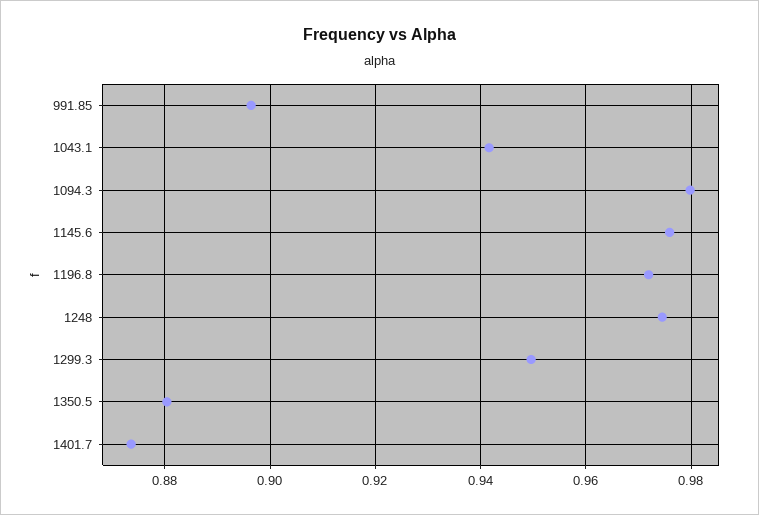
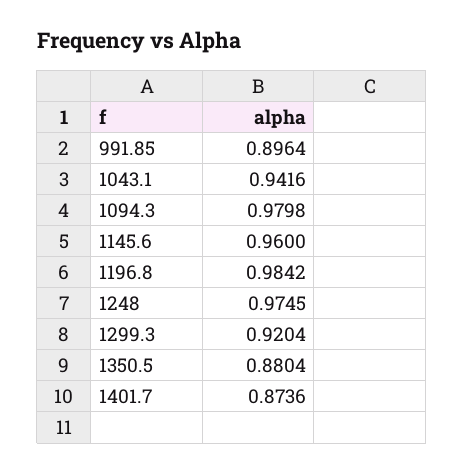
  {
    "991.85": 0.8964,
    "1043.1": 0.9416,
    "1094.3": 0.9798,
-   "1145.6": 0.976,
+   "1145.6": 0.96,
-   "1196.8": 0.972,
+   "1196.8": 0.9842,
    "1248": 0.9745,
-   "1299.3": 0.95,
+   "1299.3": 0.9204,
    "1350.5": 0.8804,
    "1401.7": 0.8736
  }

